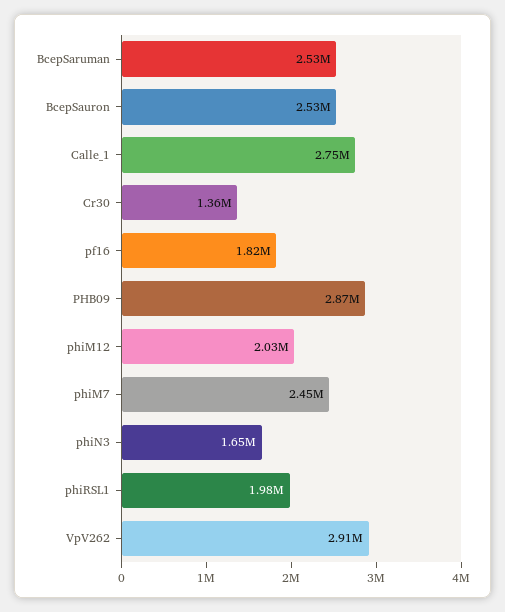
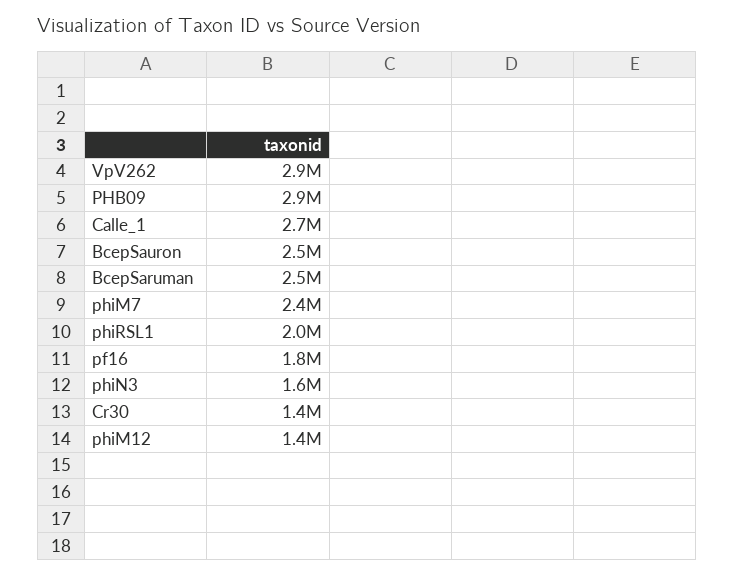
  {
    "BcepSaruman": 2530000,
    "BcepSauron": 2530000,
    "Calle_1": 2750000,
    "Cr30": 1360000,
    "pf16": 1820000,
    "PHB09": 2870000,
-   "phiM12": 2030000,
+   "phiM12": 1400000,
    "phiM7": 2450000,
    "phiN3": 1650000,
    "phiRSL1": 1980000,
    "VpV262": 2910000
  }

